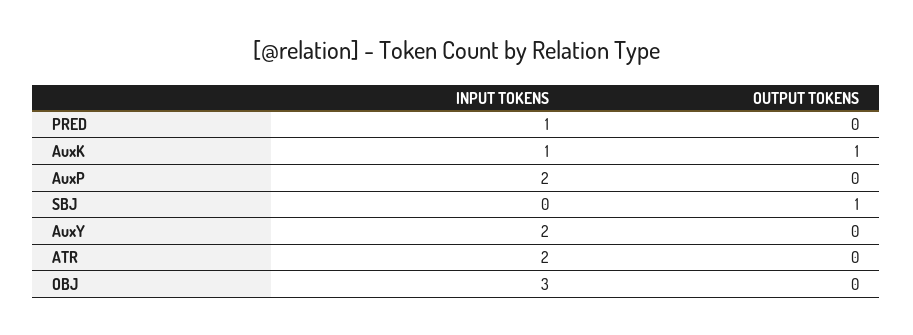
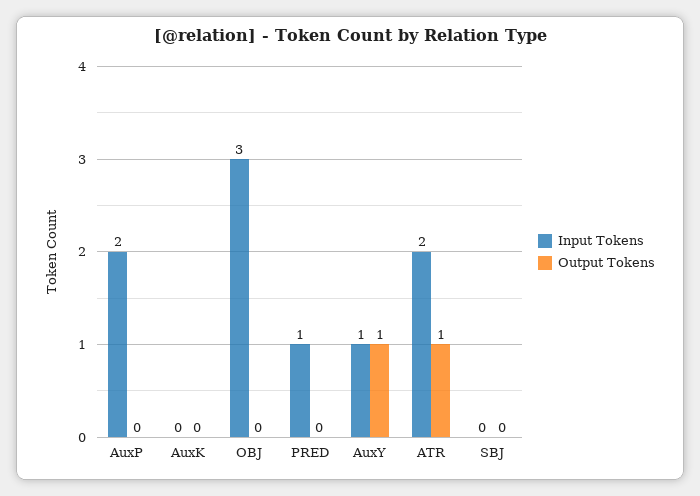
  {
    "INPUT TOKENS": {
      "PRED": 1,
-     "AuxK": 1,
+     "AuxK": 0,
      "AuxP": 2,
      "SBJ": 0,
-     "AuxY": 2,
+     "AuxY": 1,
      "ATR": 2,
      "OBJ": 3
    },
    "OUTPUT TOKENS": {
      "PRED": 0,
-     "AuxK": 1,
+     "AuxK": 0,
      "AuxP": 0,
-     "SBJ": 1,
+     "SBJ": 0,
-     "AuxY": 0,
+     "AuxY": 1,
-     "ATR": 0,
+     "ATR": 1,
      "OBJ": 0
    }
  }

